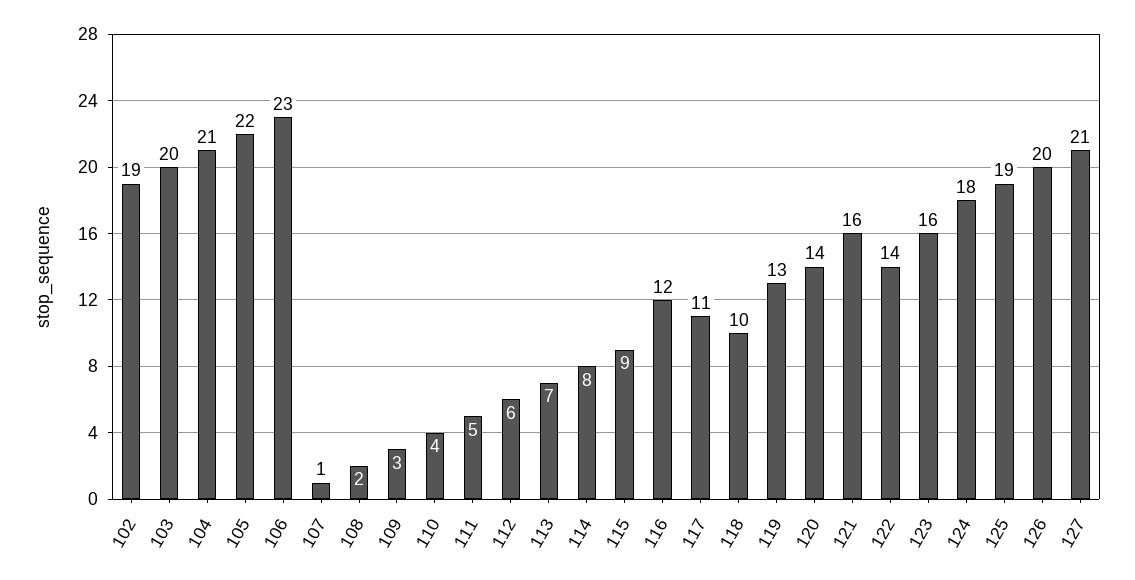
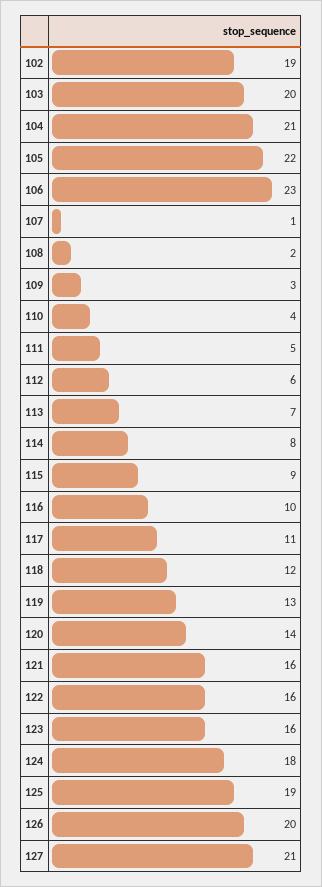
  {
    "102": 19,
    "103": 20,
    "104": 21,
    "105": 22,
    "106": 23,
    "107": 1,
    "108": 2,
    "109": 3,
    "110": 4,
    "111": 5,
    "112": 6,
    "113": 7,
    "114": 8,
    "115": 9,
-   "116": 12,
+   "116": 10,
    "117": 11,
-   "118": 10,
+   "118": 12,
    "119": 13,
    "120": 14,
    "121": 16,
-   "122": 14,
+   "122": 16,
    "123": 16,
    "124": 18,
    "125": 19,
    "126": 20,
    "127": 21
  }

